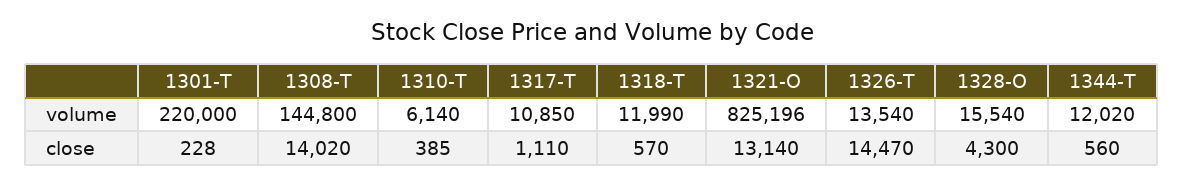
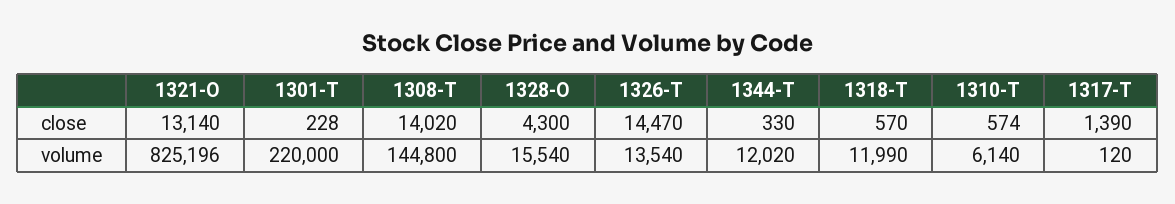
  {
    "1301-T": {
      "volume": 220000,
      "close": 228
    },
    "1308-T": {
      "volume": 144800,
      "close": 14020
    },
    "1310-T": {
      "volume": 6140,
-     "close": 385
+     "close": 574
    },
    "1317-T": {
-     "volume": 10850,
+     "volume": 120,
-     "close": 1110
+     "close": 1390
    },
    "1318-T": {
      "volume": 11990,
      "close": 570
    },
    "1321-O": {
      "volume": 825196,
      "close": 13140
    },
    "1326-T": {
      "volume": 13540,
      "close": 14470
    },
    "1328-O": {
      "volume": 15540,
      "close": 4300
    },
    "1344-T": {
      "volume": 12020,
-     "close": 560
+     "close": 330
    }
  }

